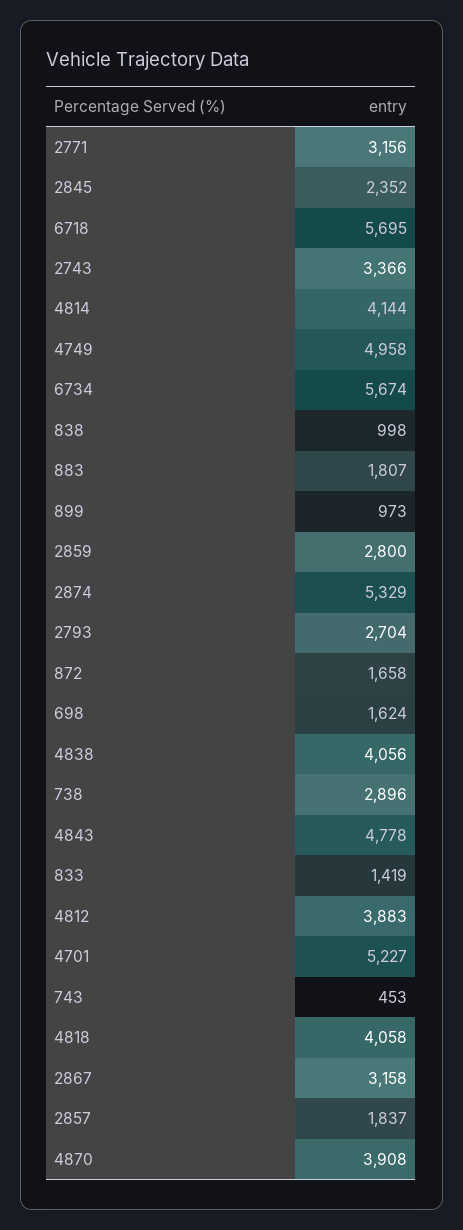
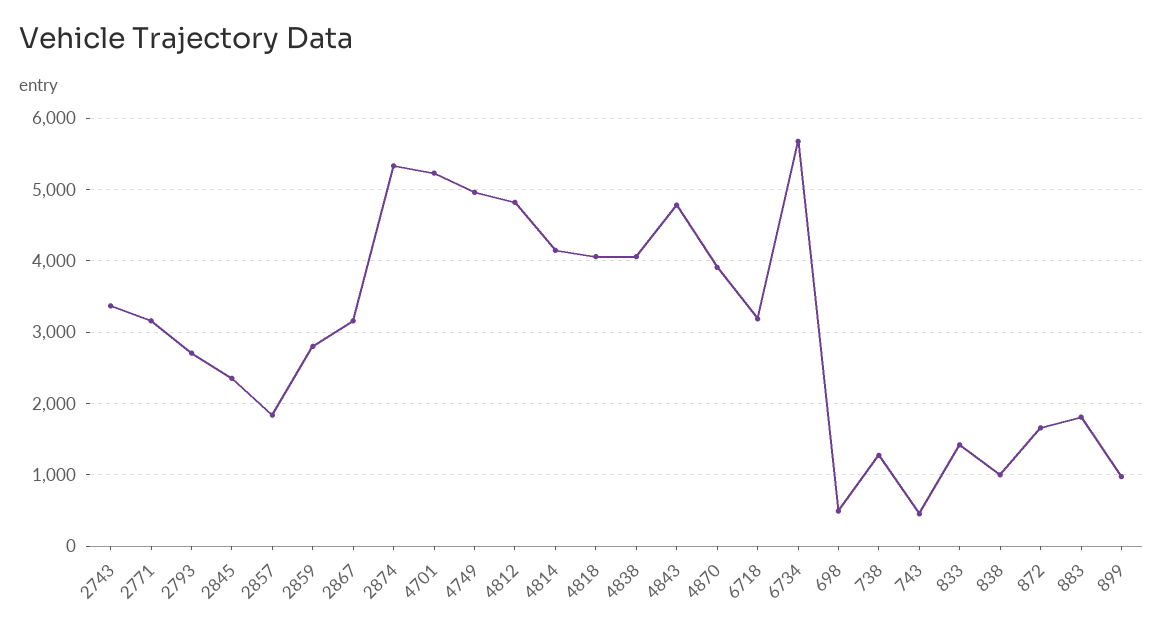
  {
    "2771": 3156,
    "2845": 2352,
-   "6718": 5695,
+   "6718": 3200,
    "2743": 3366,
    "4814": 4144,
    "4749": 4958,
    "6734": 5674,
    "838": 998,
    "883": 1807,
    "899": 973,
    "2859": 2800,
    "2874": 5329,
    "2793": 2704,
    "872": 1658,
-   "698": 1624,
+   "698": 500,
    "4838": 4056,
-   "738": 2896,
+   "738": 1300,
    "4843": 4778,
    "833": 1419,
-   "4812": 3883,
+   "4812": 4800,
    "4701": 5227,
    "743": 453,
    "4818": 4058,
    "2867": 3158,
    "2857": 1837,
    "4870": 3908
  }

